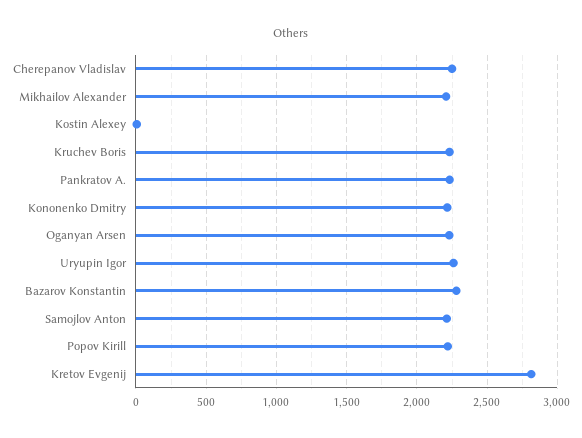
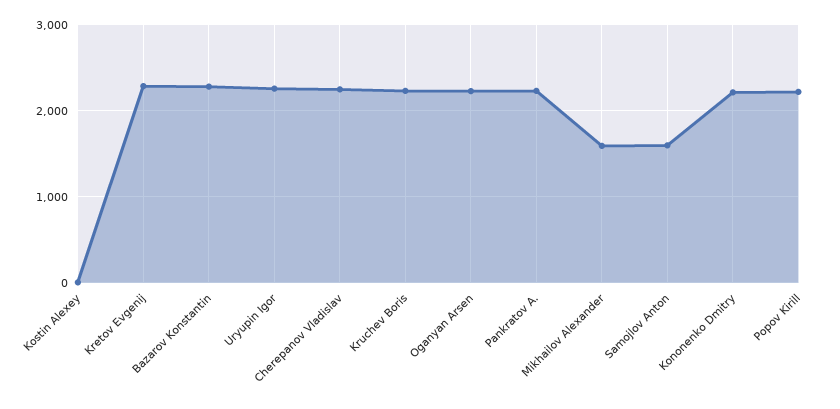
  {
    "Cherepanov Vladislav": 2250,
-   "Mikhailov Alexander": 2200,
+   "Mikhailov Alexander": 1600,
    "Kostin Alexey": 0,
    "Kruchev Boris": 2250,
    "Pankratov A.": 2250,
    "Kononenko Dmitry": 2200,
    "Oganyan Arsen": 2250,
    "Uryupin Igor": 2250,
    "Bazarov Konstantin": 2300,
-   "Samojlov Anton": 2200,
+   "Samojlov Anton": 1600,
    "Popov Kirill": 2200,
-   "Kretov Evgenij": 2800
+   "Kretov Evgenij": 2300
  }

